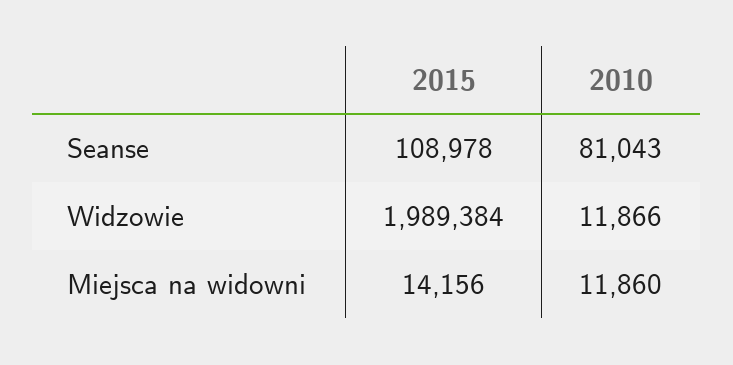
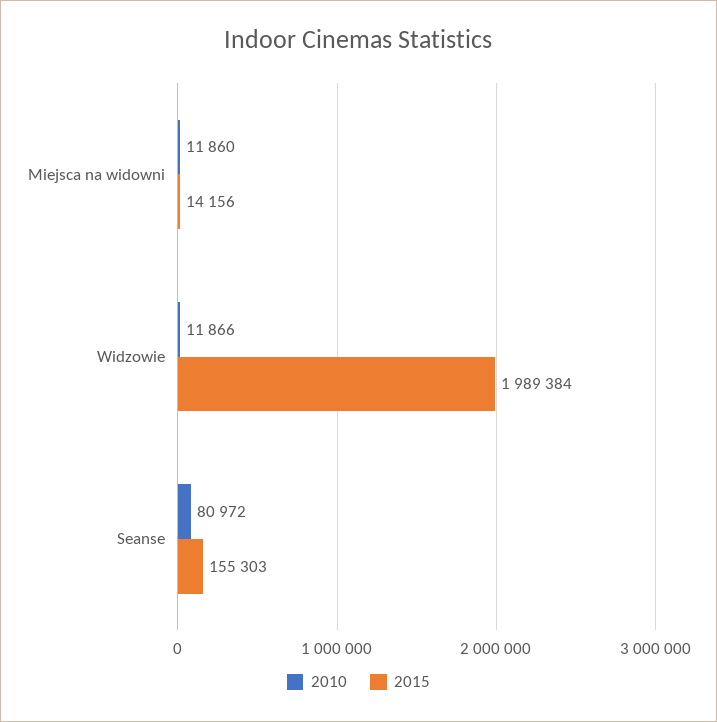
  {
    "2015": {
-     "Seanse": 108978,
+     "Seanse": 155303,
      "Widzowie": 1989384,
      "Miejsca na widowni": 14156
    },
    "2010": {
-     "Seanse": 81043,
+     "Seanse": 80972,
      "Widzowie": 11866,
      "Miejsca na widowni": 11860
    }
  }

